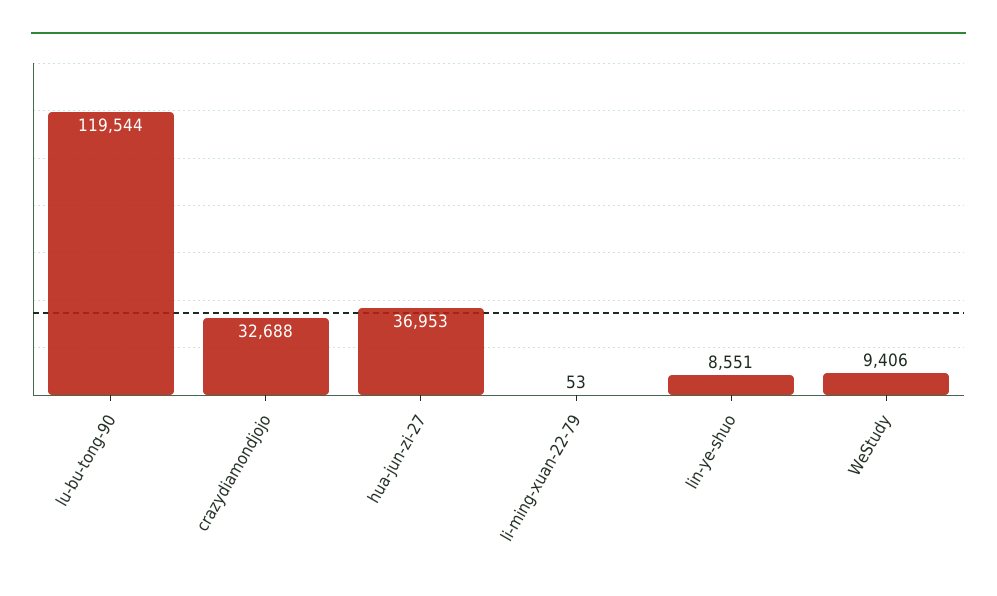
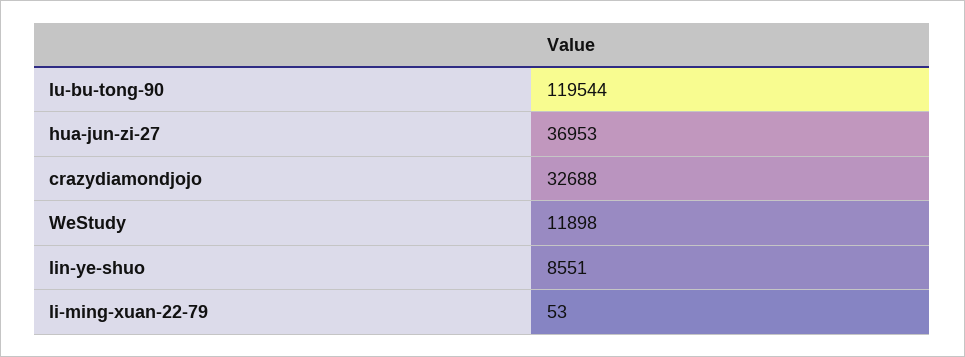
  {
    "lu-bu-tong-90": 119544,
    "crazydiamondjojo": 32688,
    "hua-jun-zi-27": 36953,
    "li-ming-xuan-22-79": 53,
    "lin-ye-shuo": 8551,
-   "WeStudy": 9406
+   "WeStudy": 11898
  }

